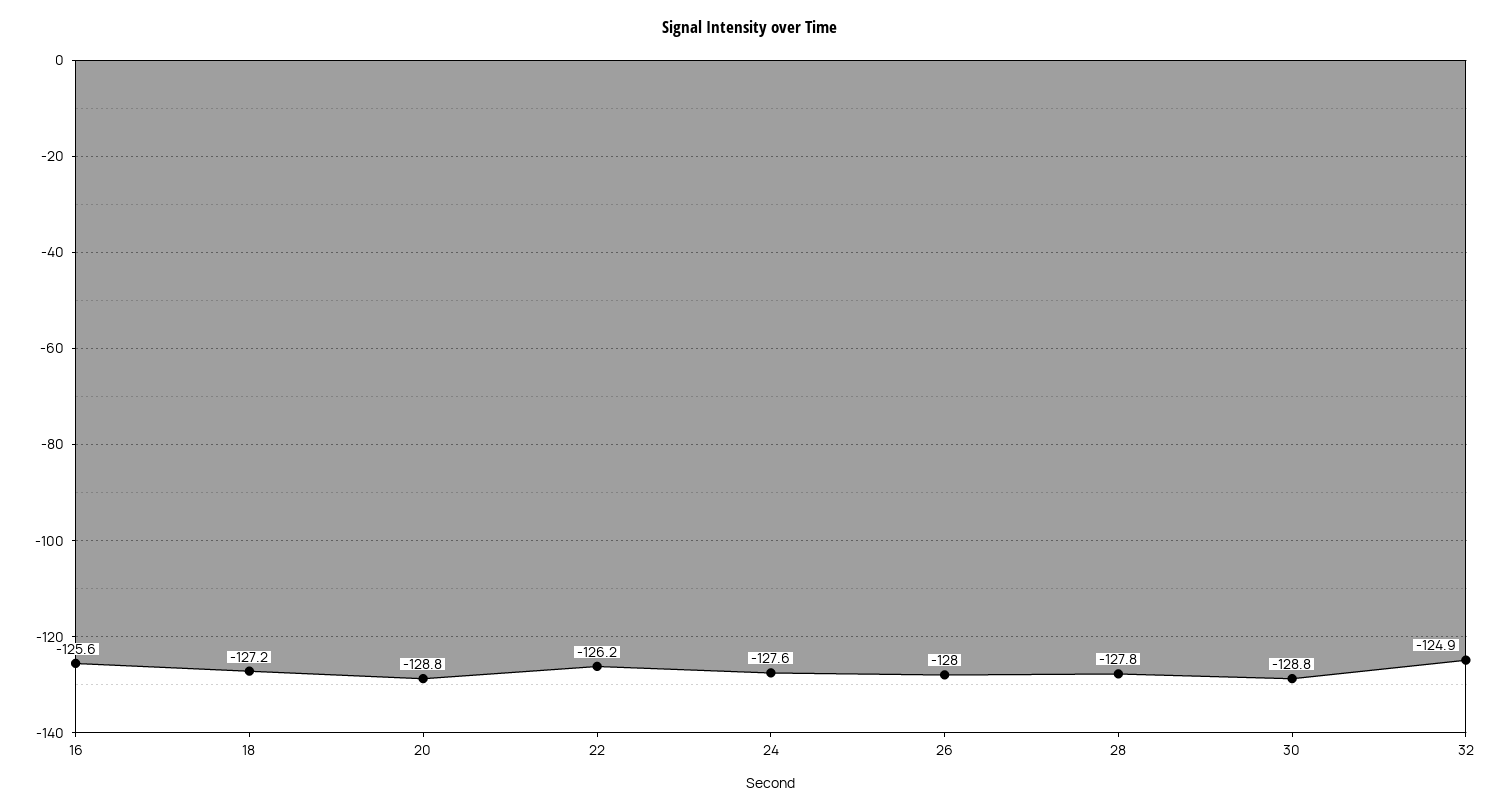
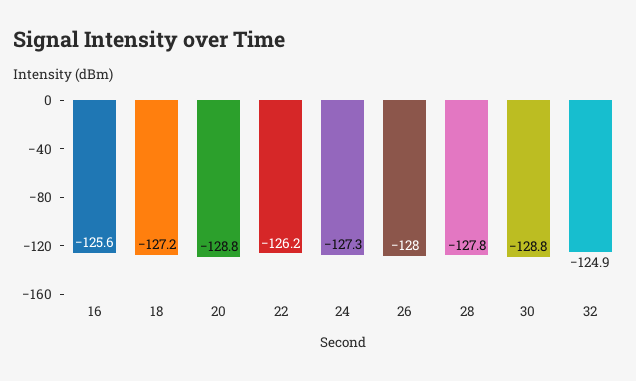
  {
    "16": -125.6,
    "18": -127.2,
    "20": -128.8,
    "22": -126.2,
-   "24": -127.6,
+   "24": -127.3,
    "26": -128,
    "28": -127.8,
    "30": -128.8,
    "32": -124.9
  }

